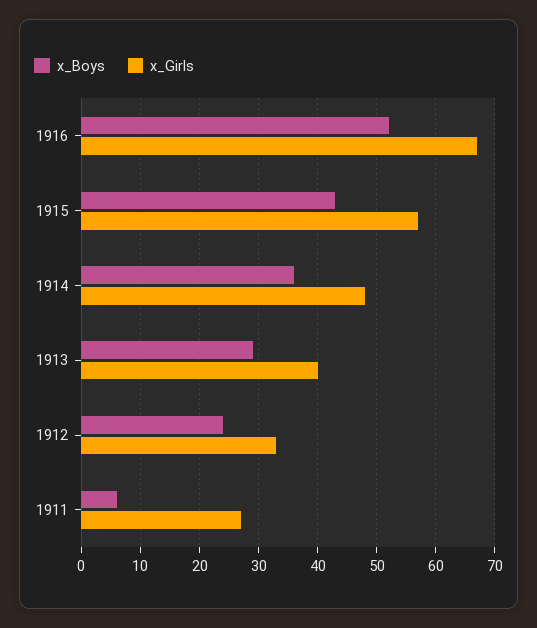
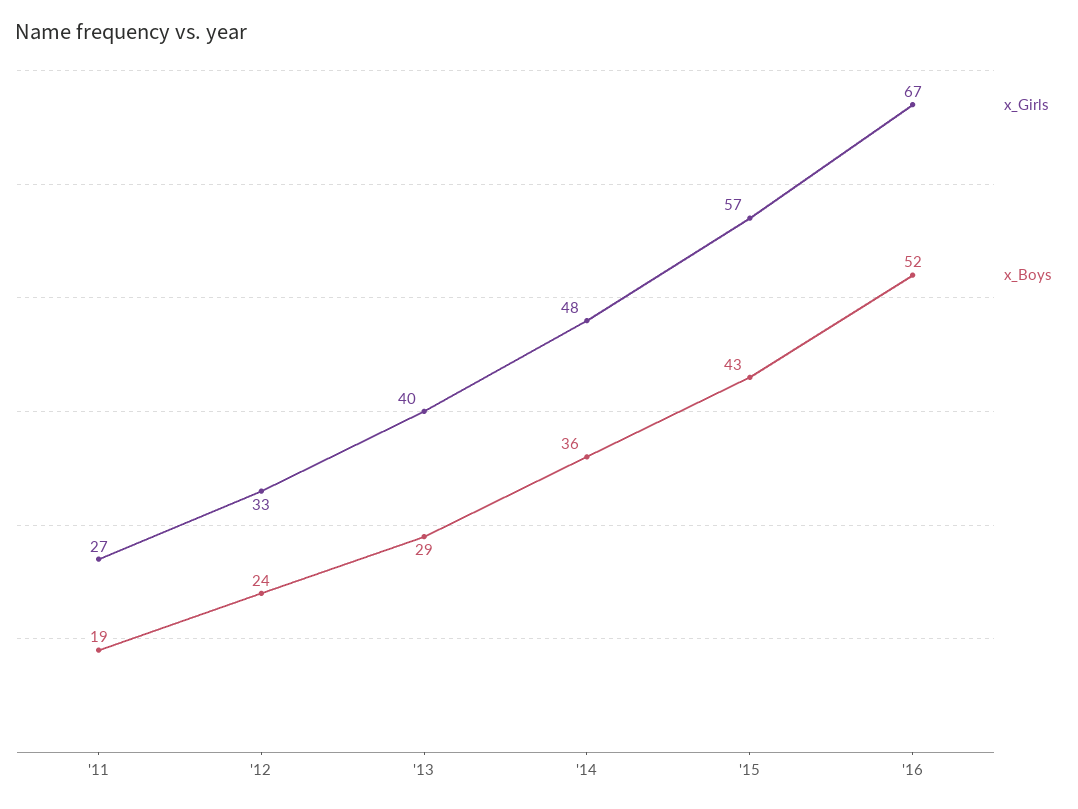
  {
    "x_Boys": {
      "1916": 52,
      "1915": 43,
      "1914": 36,
      "1913": 29,
      "1912": 24,
-     "1911": 5
+     "1911": 19
    },
    "x_Girls": {
      "1916": 67,
      "1915": 57,
      "1914": 48,
      "1913": 40,
      "1912": 33,
      "1911": 27
    }
  }

